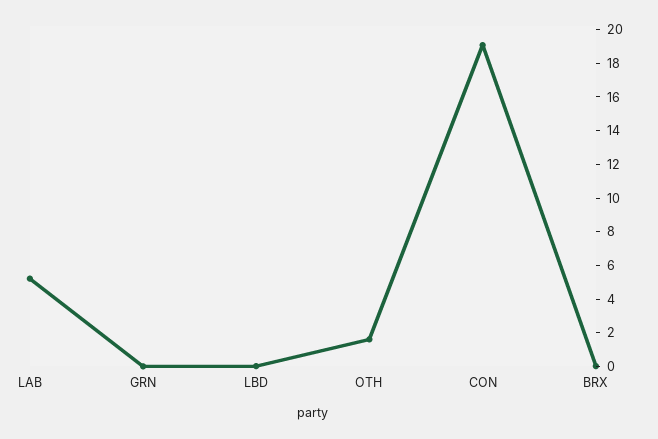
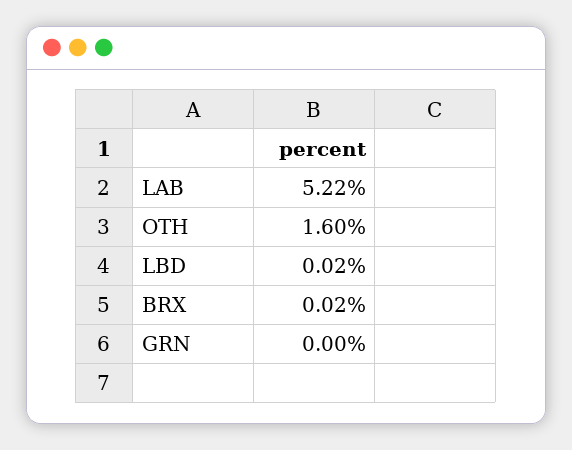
  {
    "LAB": 5.22,
    "GRN": 0,
    "LBD": 0.02,
    "OTH": 1.6,
-   "CON": 19,
    "BRX": 0.02
  }

